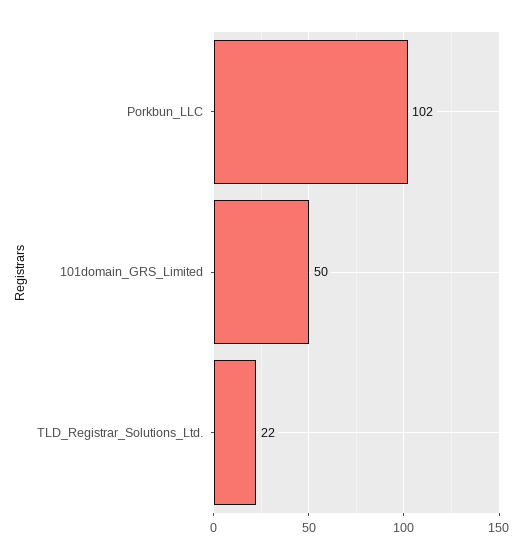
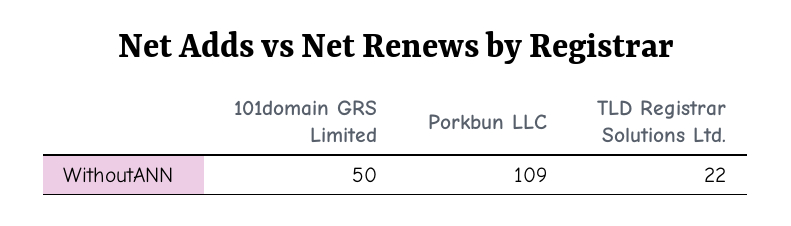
  {
-   "Porkbun_LLC": 102,
+   "Porkbun_LLC": 109,
    "101domain_GRS_Limited": 50,
    "TLD_Registrar_Solutions_Ltd.": 22
  }

